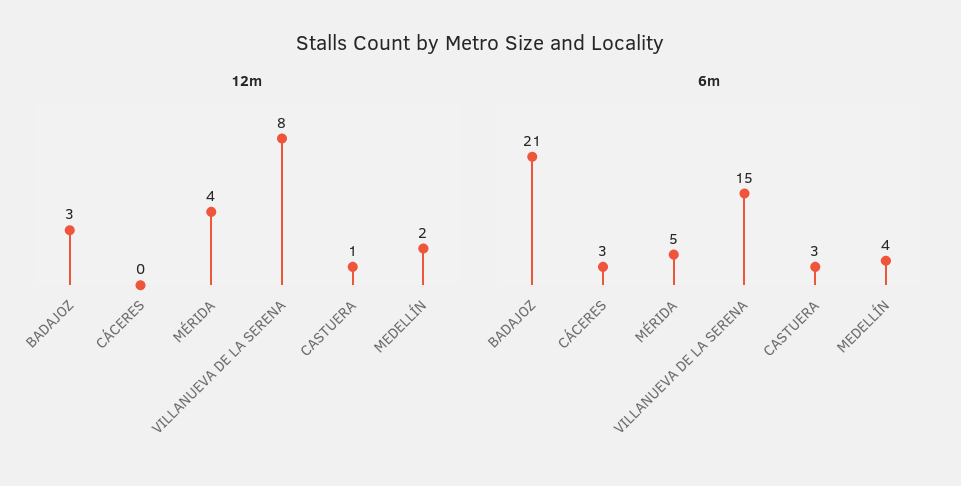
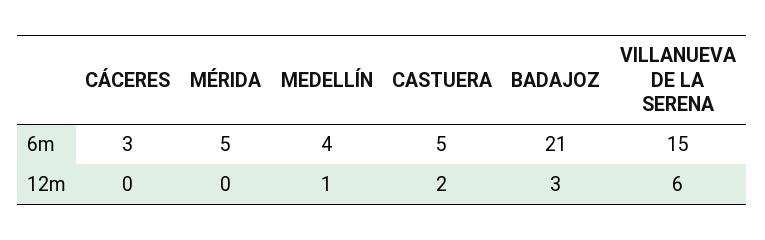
  {
    "12m": {
      "BADAJOZ": 3,
      "CÁCERES": 0,
-     "MÉRIDA": 4,
+     "MÉRIDA": 0,
-     "VILLANUEVA DE LA SERENA": 8,
+     "VILLANUEVA DE LA SERENA": 6,
-     "CASTUERA": 1,
+     "CASTUERA": 2,
-     "MEDELLÍN": 2
+     "MEDELLÍN": 1
    },
    "6m": {
      "BADAJOZ": 21,
      "CÁCERES": 3,
      "MÉRIDA": 5,
      "VILLANUEVA DE LA SERENA": 15,
-     "CASTUERA": 3,
+     "CASTUERA": 5,
      "MEDELLÍN": 4
    }
  }

